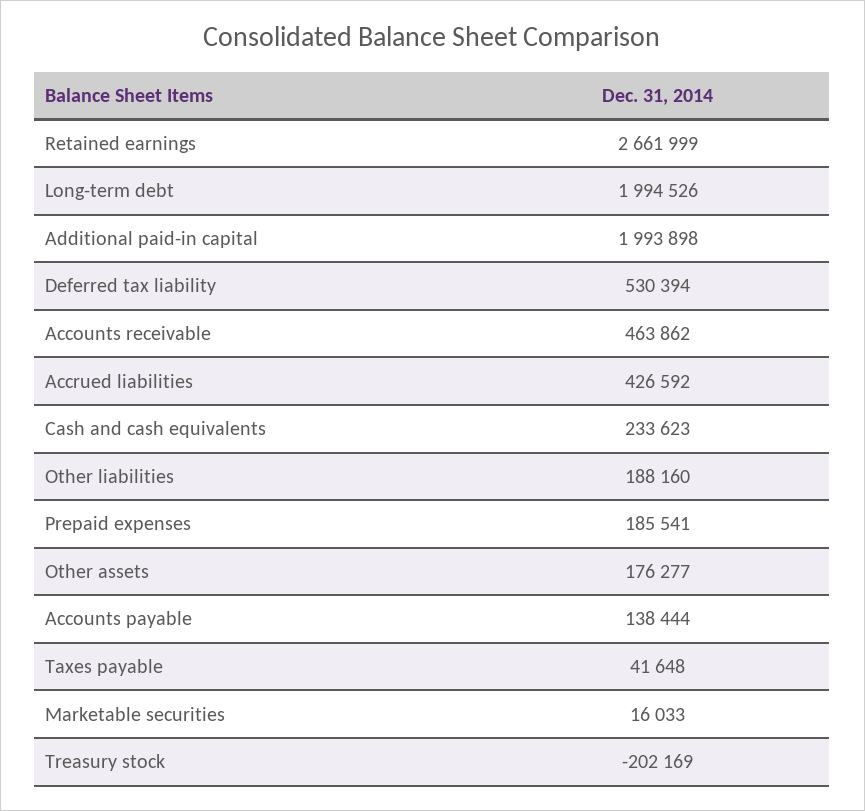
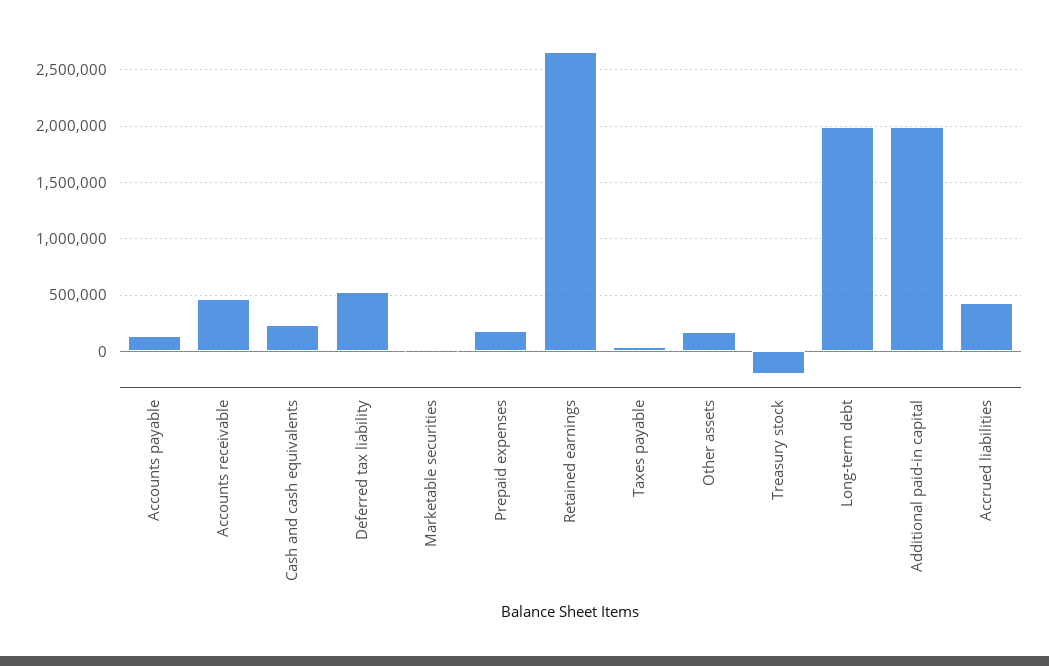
  {
    "Retained earnings": 2661999,
    "Long-term debt": 1994526,
    "Additional paid-in capital": 1993898,
    "Deferred tax liability": 530394,
    "Accounts receivable": 463862,
    "Accrued liabilities": 426592,
    "Cash and cash equivalents": 233623,
-   "Other liabilities": 188160,
    "Prepaid expenses": 185541,
    "Other assets": 176277,
    "Accounts payable": 138444,
    "Taxes payable": 41648,
    "Marketable securities": 16033,
    "Treasury stock": -202169
  }

